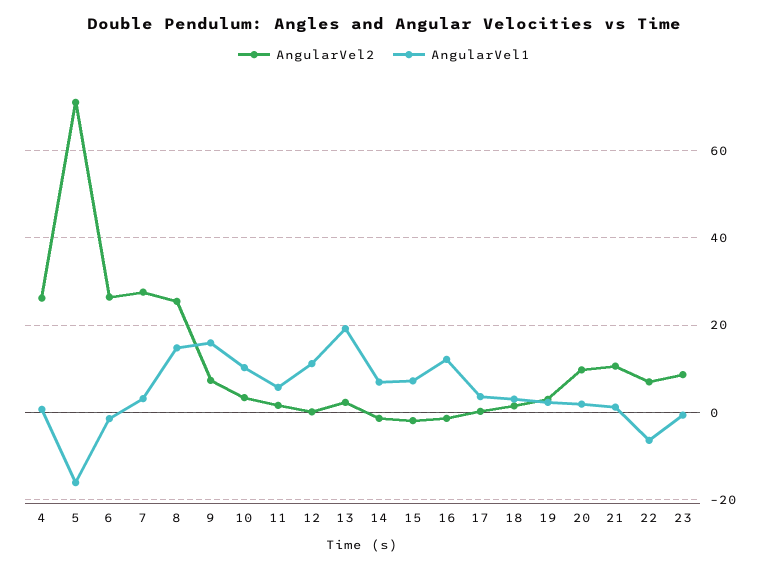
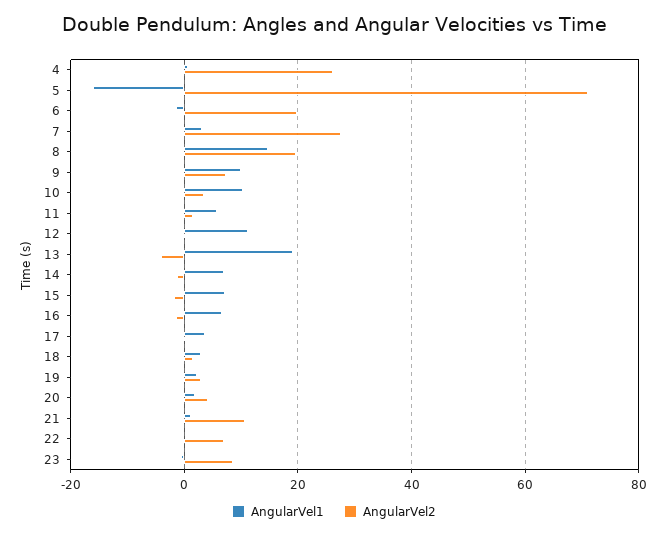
  {
    "AngularVel2": {
      "4": 26,
      "5": 72,
-     "6": 26,
+     "6": 20,
      "7": 28,
-     "8": 26,
+     "8": 20,
      "9": 8,
      "10": 4,
      "11": 2,
      "12": 0,
-     "13": 2,
+     "13": -4,
      "14": -2,
      "15": -2,
      "16": -2,
      "17": 0,
      "18": 2,
      "19": 4,
-     "20": 10,
+     "20": 4,
      "21": 10,
      "22": 6,
      "23": 8
    },
    "AngularVel1": {
      "4": 0,
      "5": -16,
      "6": -2,
      "7": 4,
      "8": 14,
-     "9": 16,
+     "9": 10,
      "10": 10,
      "11": 6,
      "12": 12,
      "13": 20,
      "14": 6,
      "15": 8,
-     "16": 12,
+     "16": 6,
      "17": 4,
      "18": 4,
      "19": 2,
      "20": 2,
      "21": 2,
-     "22": -6,
+     "22": 0,
      "23": 0
    }
  }

